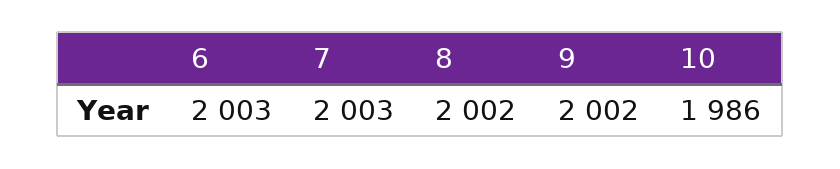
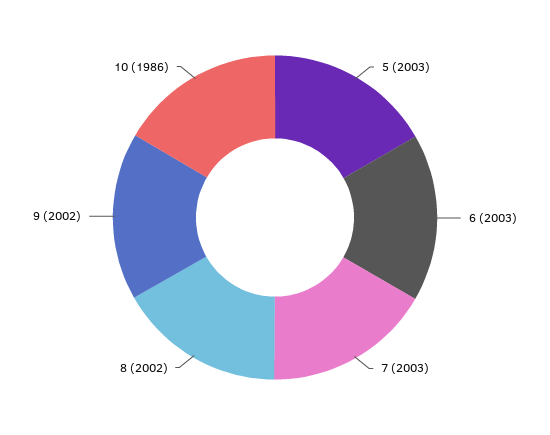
  {
    "6": 2003,
    "7": 2003,
    "8": 2002,
    "9": 2002,
-   "10": 1986
+   "10": 1986,
+   "5": 2003
  }

